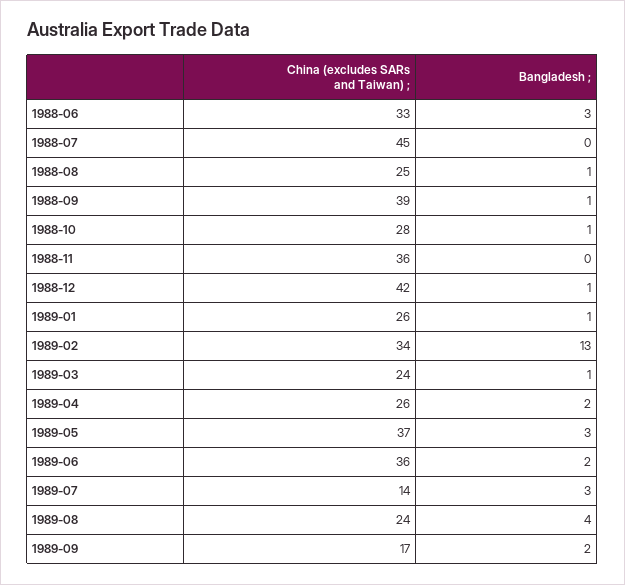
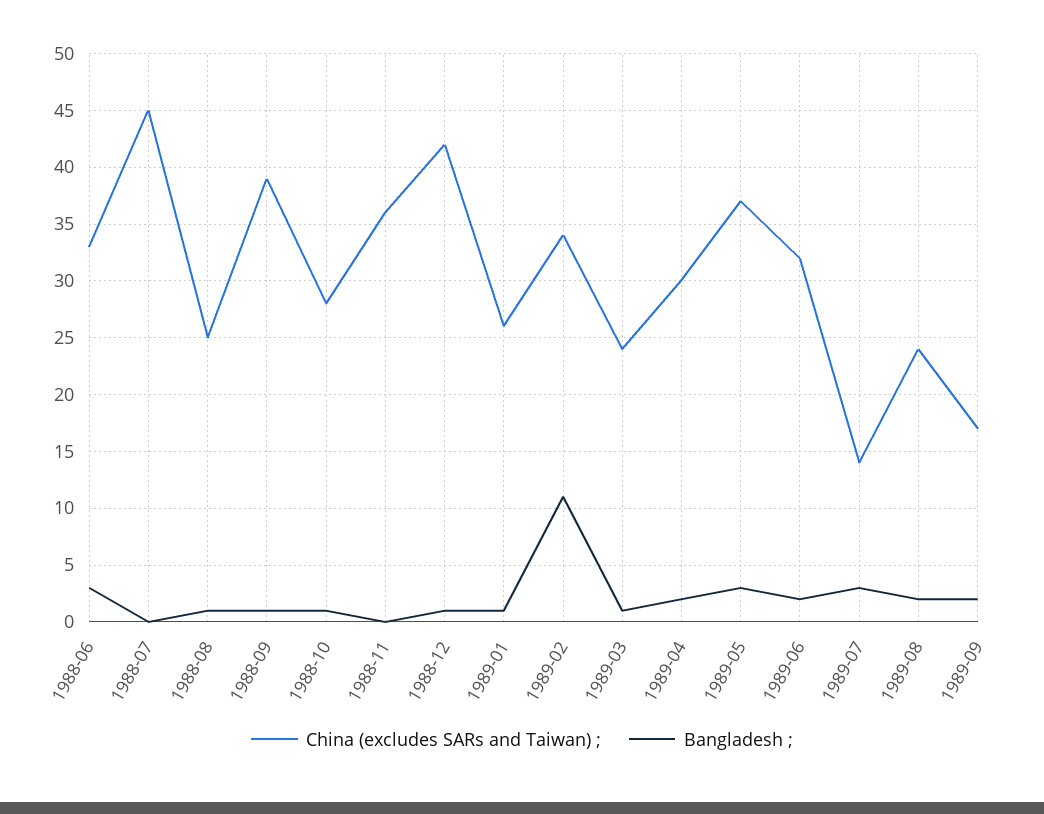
  {
    "China (excludes SARs and Taiwan) ;": {
      "1988-06": 33,
      "1988-07": 45,
      "1988-08": 25,
      "1988-09": 39,
      "1988-10": 28,
      "1988-11": 36,
      "1988-12": 42,
      "1989-01": 26,
      "1989-02": 34,
      "1989-03": 24,
-     "1989-04": 26,
+     "1989-04": 30,
      "1989-05": 37,
-     "1989-06": 36,
+     "1989-06": 32,
      "1989-07": 14,
      "1989-08": 24,
      "1989-09": 17
    },
    "Bangladesh ;": {
      "1988-06": 3,
      "1988-07": 0,
      "1988-08": 1,
      "1988-09": 1,
      "1988-10": 1,
      "1988-11": 0,
      "1988-12": 1,
      "1989-01": 1,
-     "1989-02": 13,
+     "1989-02": 11,
      "1989-03": 1,
      "1989-04": 2,
      "1989-05": 3,
      "1989-06": 2,
      "1989-07": 3,
-     "1989-08": 4,
+     "1989-08": 2,
      "1989-09": 2
    }
  }

